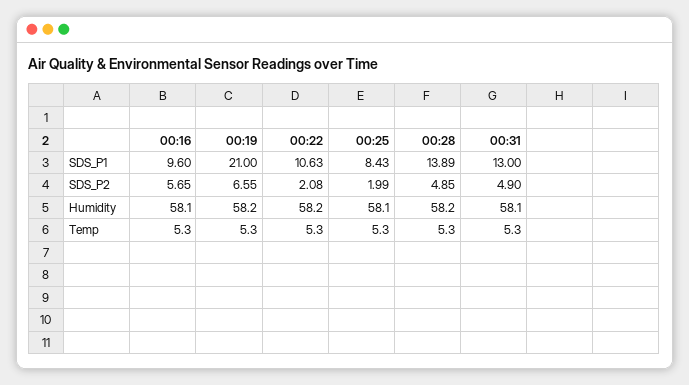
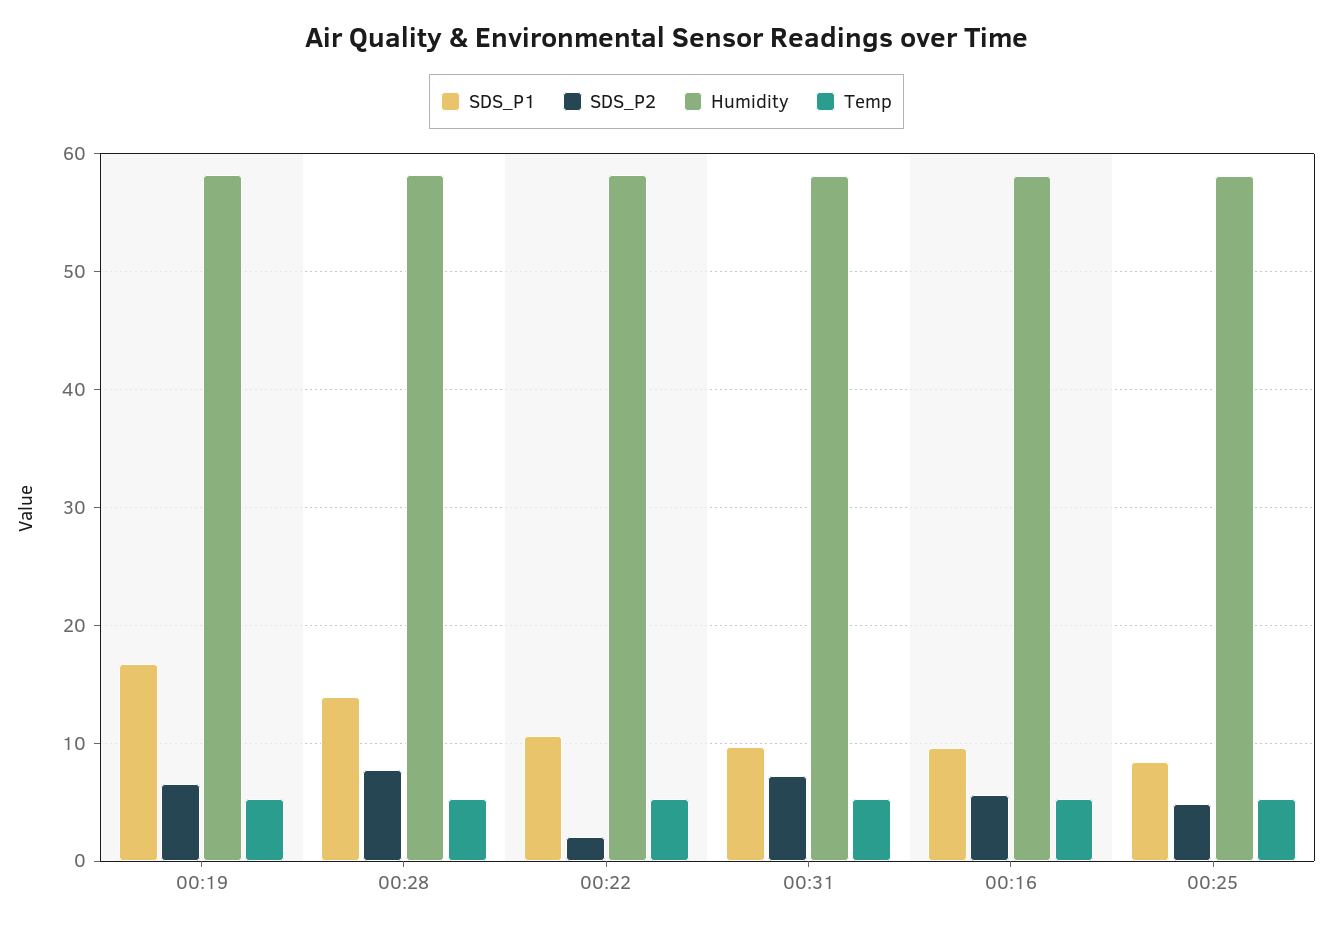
  {
    "SDS_P1": {
      "00:16": 9.6,
-     "00:19": 21,
+     "00:19": 17,
      "00:22": 10.63,
      "00:25": 8.43,
      "00:28": 13.89,
-     "00:31": 13
+     "00:31": 10
    },
    "SDS_P2": {
      "00:16": 5.65,
      "00:19": 6.55,
      "00:22": 2.08,
-     "00:25": 1.99,
+     "00:25": 5,
-     "00:28": 4.85,
+     "00:28": 8,
-     "00:31": 4.9
+     "00:31": 7
    },
    "Humidity": {
      "00:16": 58.1,
      "00:19": 58.2,
      "00:22": 58.2,
      "00:25": 58.1,
      "00:28": 58.2,
      "00:31": 58.1
    },
    "Temp": {
      "00:16": 5.3,
      "00:19": 5.3,
      "00:22": 5.3,
      "00:25": 5.3,
      "00:28": 5.3,
      "00:31": 5.3
    }
  }

